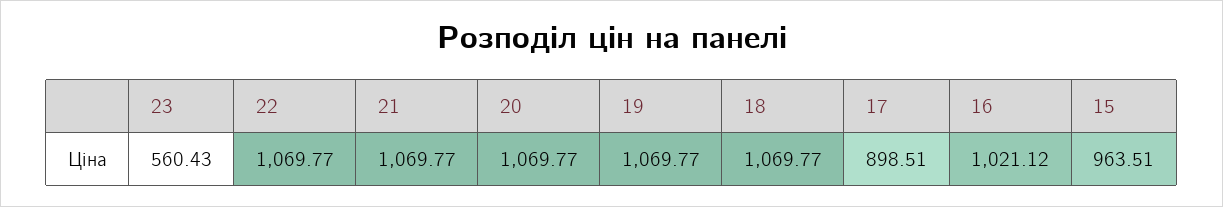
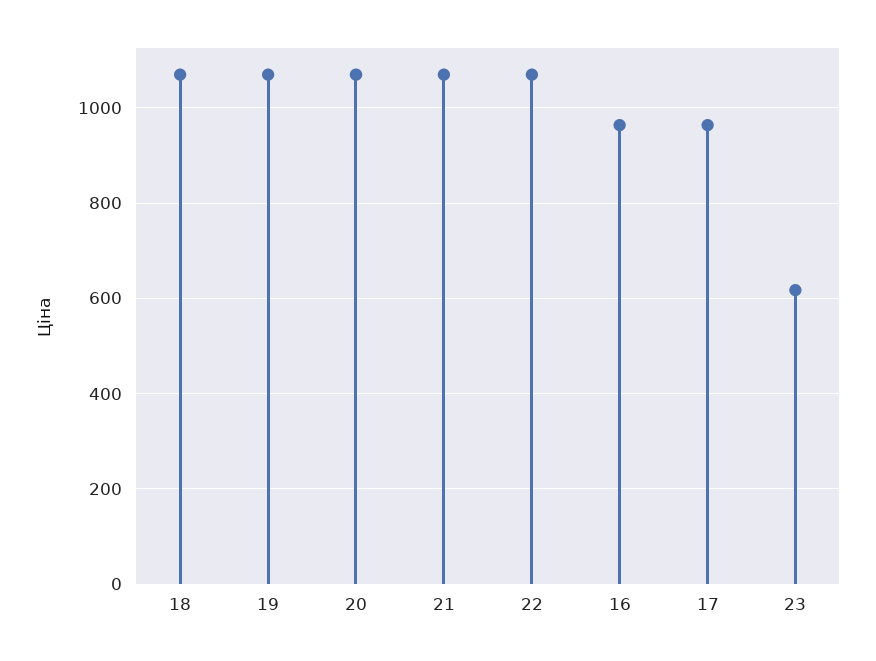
  {
-   "23": 560.43,
+   "23": 620,
    "22": 1069.77,
    "21": 1069.77,
    "20": 1069.77,
    "19": 1069.77,
    "18": 1069.77,
-   "17": 898.51,
+   "17": 960,
-   "16": 1021.12,
+   "16": 960
-   "15": 963.51
  }

